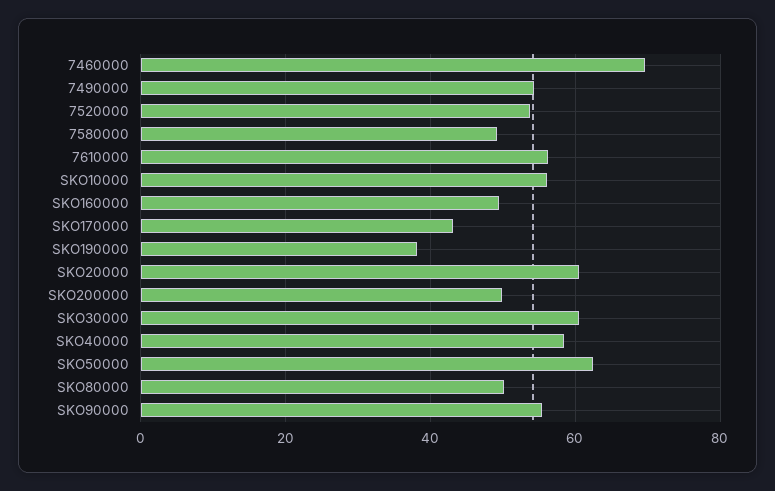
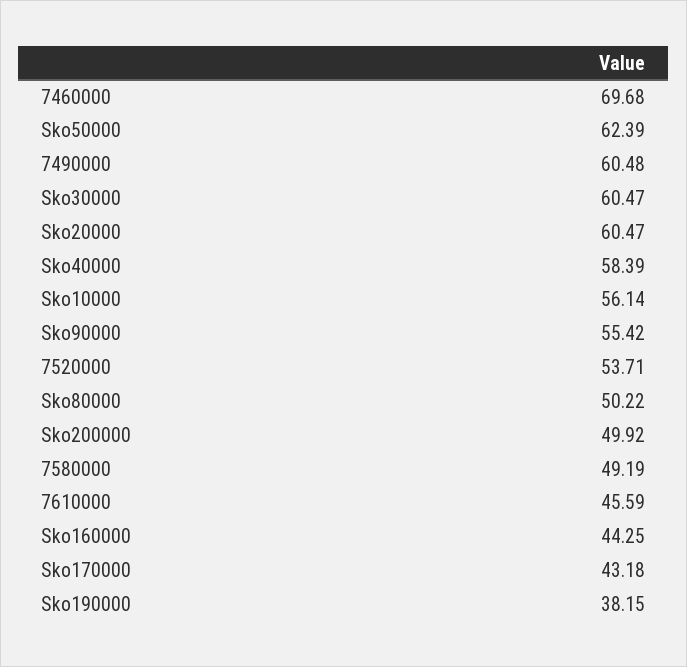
  {
    "7460000": 69.68,
-   "7490000": 54,
+   "7490000": 60.48,
    "7520000": 53.71,
    "7580000": 49.19,
-   "7610000": 56,
+   "7610000": 45.59,
    "SKO10000": 56.14,
-   "SKO160000": 50,
+   "SKO160000": 44.25,
    "SKO170000": 43.18,
    "SKO190000": 38.15,
    "SKO20000": 60.47,
    "SKO200000": 49.92,
    "SKO30000": 60.47,
    "SKO40000": 58.39,
    "SKO50000": 62.39,
    "SKO80000": 50.22,
    "SKO90000": 55.42
  }

